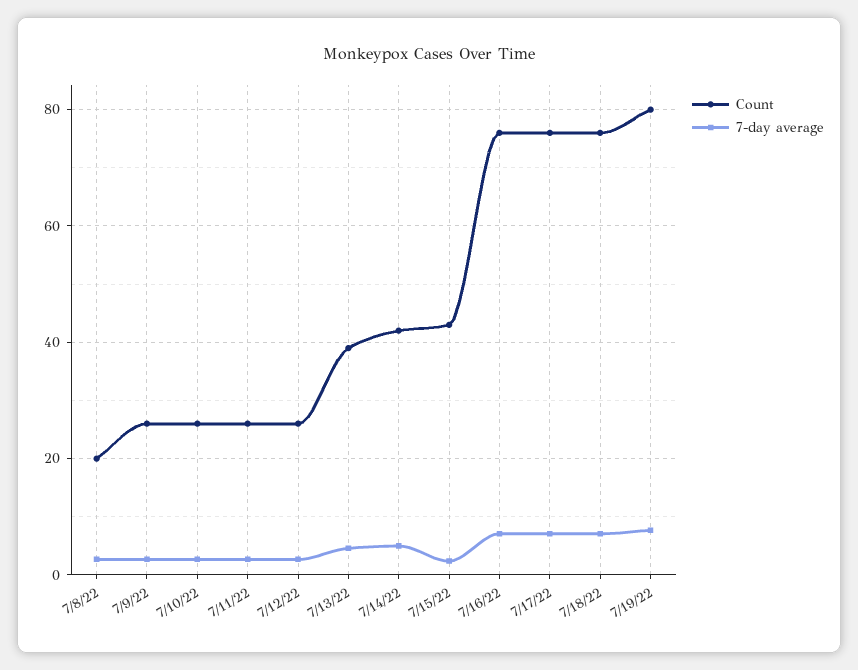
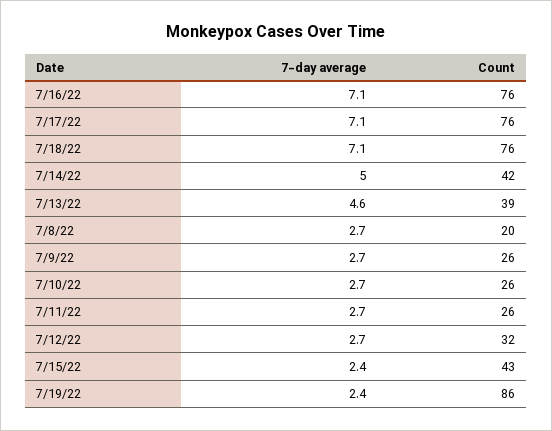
  {
    "Count": {
      "7/8/22": 20,
      "7/9/22": 26,
      "7/10/22": 26,
      "7/11/22": 26,
-     "7/12/22": 26,
+     "7/12/22": 32,
      "7/13/22": 39,
      "7/14/22": 42,
      "7/15/22": 43,
      "7/16/22": 76,
      "7/17/22": 76,
      "7/18/22": 76,
-     "7/19/22": 80
+     "7/19/22": 86
    },
    "7-day average": {
      "7/8/22": 2.7,
      "7/9/22": 2.7,
      "7/10/22": 2.7,
      "7/11/22": 2.7,
      "7/12/22": 2.7,
      "7/13/22": 4.6,
      "7/14/22": 5,
      "7/15/22": 2.4,
      "7/16/22": 7.1,
      "7/17/22": 7.1,
      "7/18/22": 7.1,
-     "7/19/22": 8
+     "7/19/22": 2.4
    }
  }

